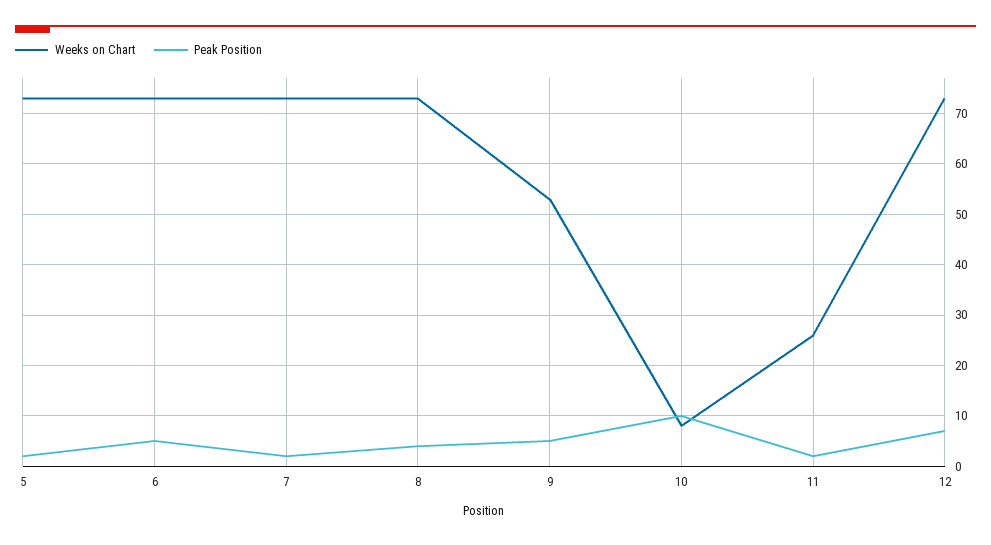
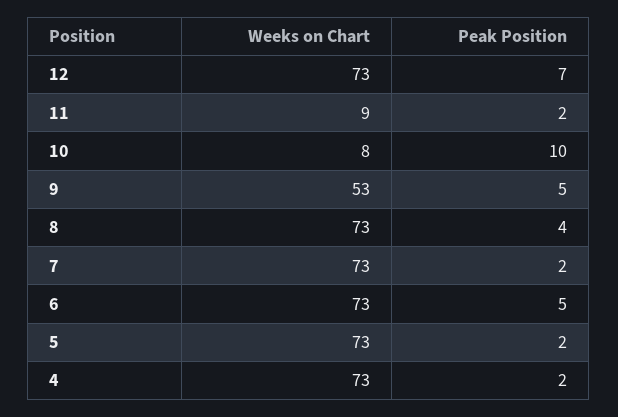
  {
    "Weeks on Chart": {
      "5": 73,
      "6": 73,
      "7": 73,
      "8": 73,
      "9": 53,
      "10": 8,
-     "11": 25,
+     "11": 9,
-     "12": 73
+     "12": 73,
+     "4": 73
    },
    "Peak Position": {
      "5": 2,
      "6": 5,
      "7": 2,
      "8": 4,
      "9": 5,
      "10": 10,
      "11": 2,
-     "12": 7
+     "12": 7,
+     "4": 2
    }
  }

